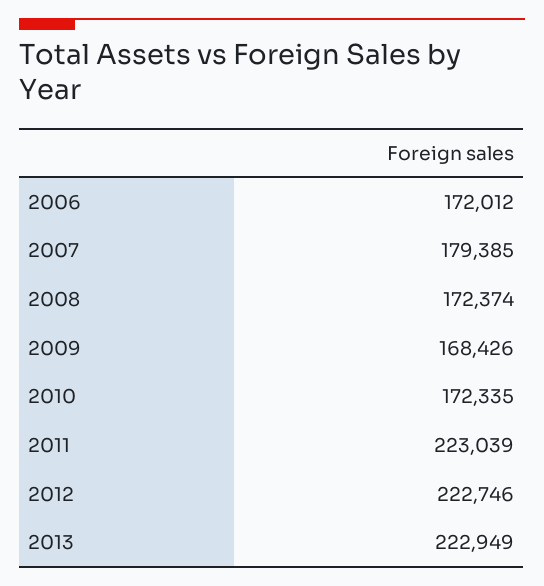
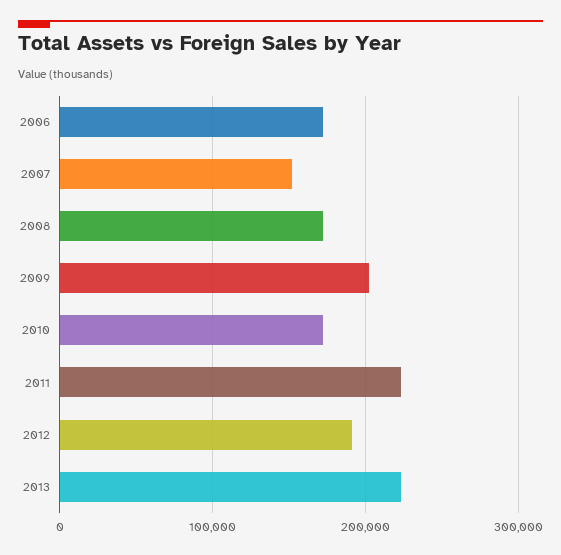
  {
    "2006": 172012,
-   "2007": 179385,
+   "2007": 150000,
    "2008": 172374,
-   "2009": 168426,
+   "2009": 200000,
    "2010": 172335,
    "2011": 223039,
-   "2012": 222746,
+   "2012": 190000,
    "2013": 222949
  }

